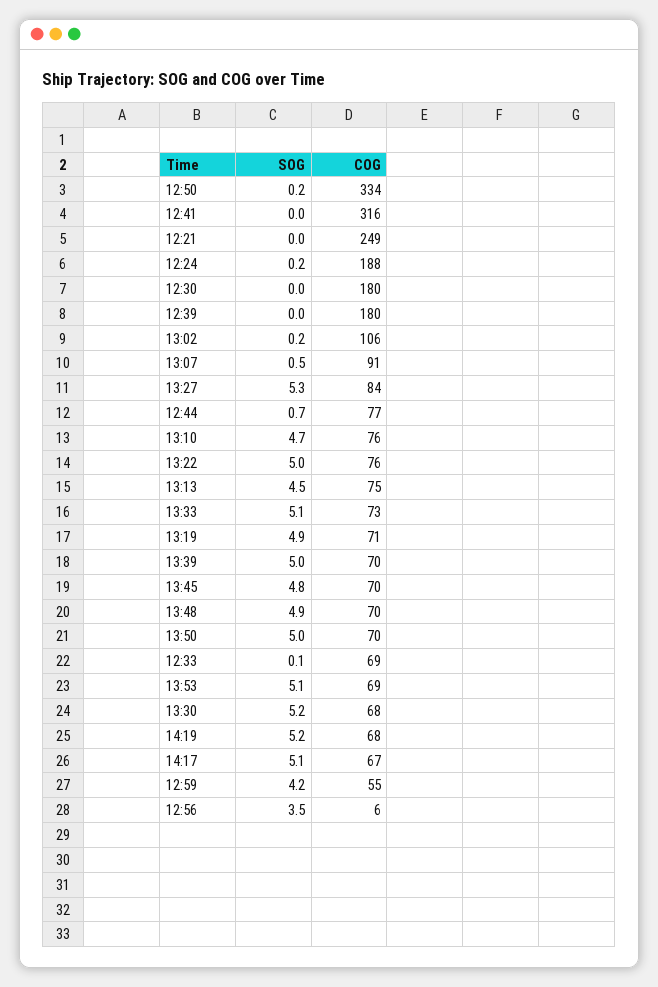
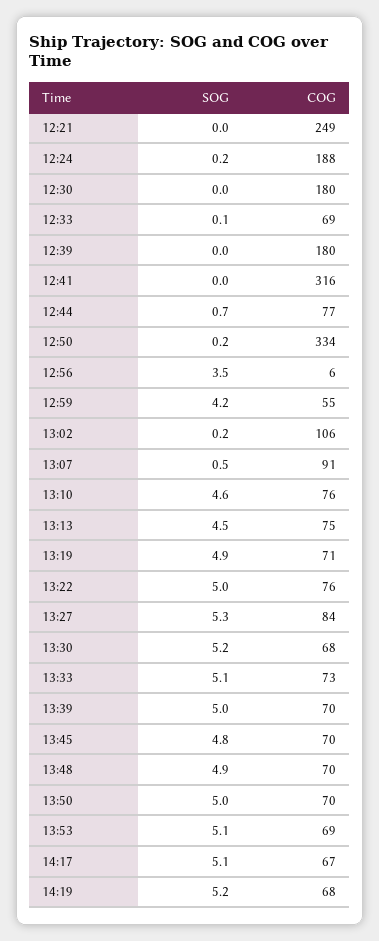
  {
    "SOG": {
      "12:50": 0.2,
      "12:41": 0,
      "12:21": 0,
      "12:24": 0.2,
      "12:30": 0,
      "12:39": 0,
      "13:02": 0.2,
      "13:07": 0.5,
      "13:27": 5.3,
      "12:44": 0.7,
-     "13:10": 4.7,
+     "13:10": 4.6,
      "13:22": 5,
      "13:13": 4.5,
      "13:33": 5.1,
      "13:19": 4.9,
      "13:39": 5,
      "13:45": 4.8,
      "13:48": 4.9,
      "13:50": 5,
      "12:33": 0.1,
      "13:53": 5.1,
      "13:30": 5.2,
      "14:19": 5.2,
      "14:17": 5.1,
      "12:59": 4.2,
      "12:56": 3.5
    },
    "COG": {
      "12:50": 334,
      "12:41": 316,
      "12:21": 249,
      "12:24": 188,
      "12:30": 180,
      "12:39": 180,
      "13:02": 106,
      "13:07": 91,
      "13:27": 84,
      "12:44": 77,
      "13:10": 76,
      "13:22": 76,
      "13:13": 75,
      "13:33": 73,
      "13:19": 71,
      "13:39": 70,
      "13:45": 70,
      "13:48": 70,
      "13:50": 70,
      "12:33": 69,
      "13:53": 69,
      "13:30": 68,
      "14:19": 68,
      "14:17": 67,
      "12:59": 55,
      "12:56": 6
    }
  }

